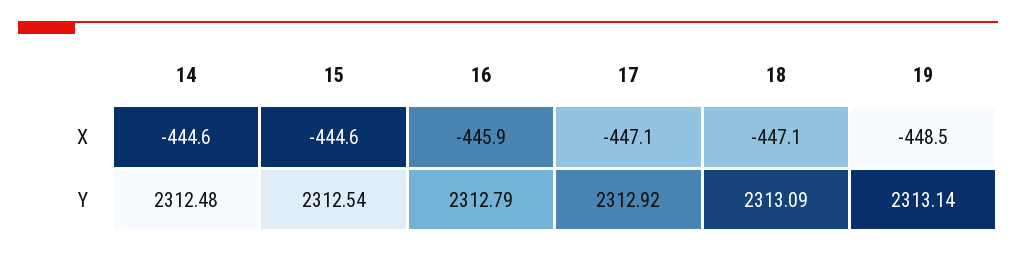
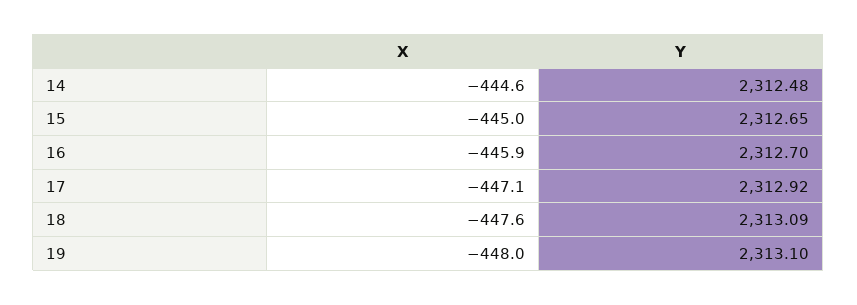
  {
    "14": {
      "X": -444.6,
      "Y": 2312.48
    },
    "15": {
-     "X": -444.6,
+     "X": -445,
-     "Y": 2312.54
+     "Y": 2312.65
    },
    "16": {
      "X": -445.9,
-     "Y": 2312.79
+     "Y": 2312.7
    },
    "17": {
      "X": -447.1,
      "Y": 2312.92
    },
    "18": {
-     "X": -447.1,
+     "X": -447.6,
      "Y": 2313.09
    },
    "19": {
-     "X": -448.5,
+     "X": -448,
-     "Y": 2313.14
+     "Y": 2313.1
    }
  }

